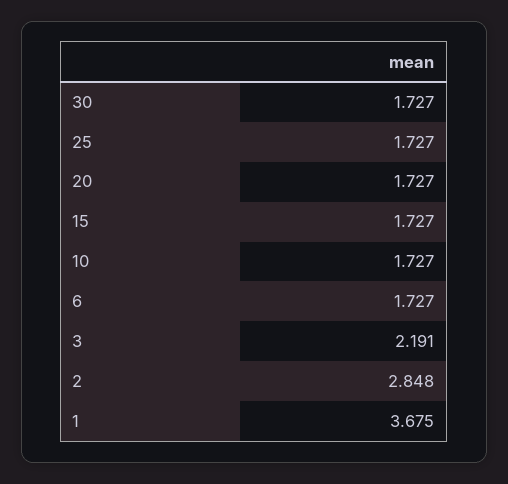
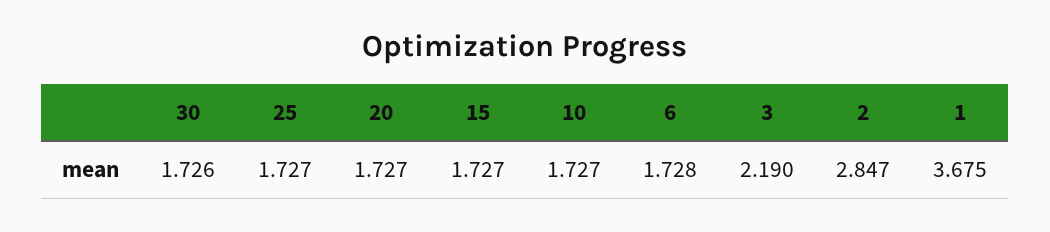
  {
-   "30": 1.727,
+   "30": 1.726,
    "25": 1.727,
    "20": 1.727,
    "15": 1.727,
    "10": 1.727,
-   "6": 1.727,
+   "6": 1.728,
-   "3": 2.191,
+   "3": 2.19,
-   "2": 2.848,
+   "2": 2.847,
    "1": 3.675
  }

